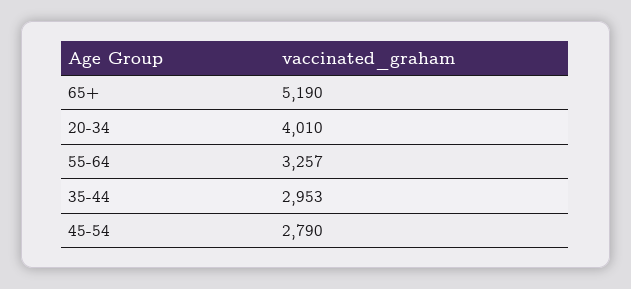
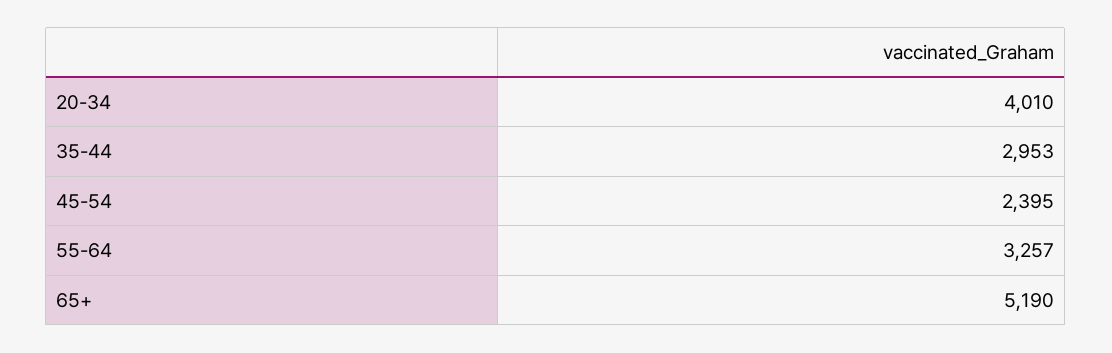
  {
    "65+": 5190,
    "20-34": 4010,
    "55-64": 3257,
    "35-44": 2953,
-   "45-54": 2790
+   "45-54": 2395
  }

